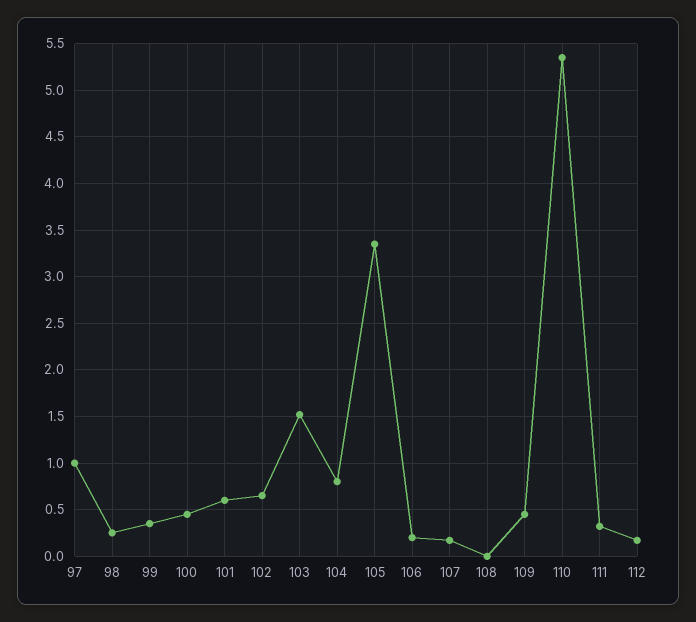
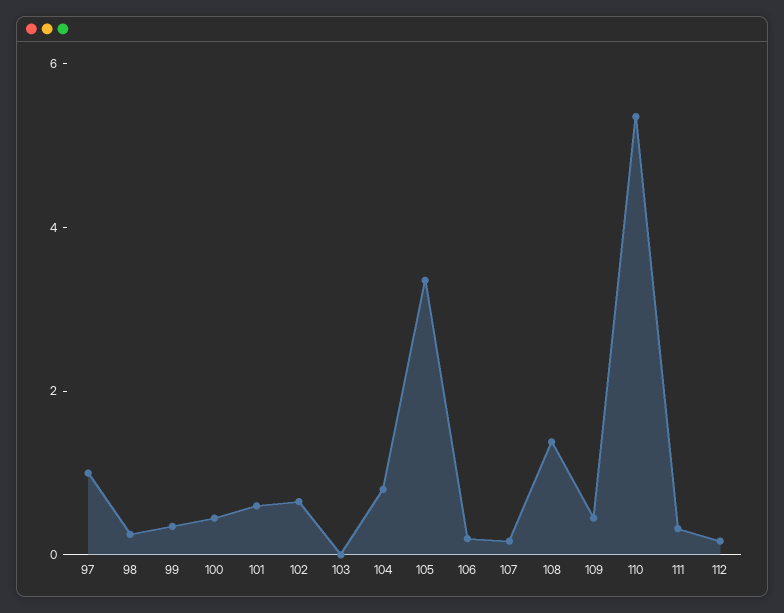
  {
    "97": 1,
    "98": 0.3,
    "99": 0.4,
    "100": 0.5,
    "101": 0.6,
    "102": 0.7,
-   "103": 1.5,
+   "103": 0,
    "104": 0.8,
    "105": 3.4,
    "106": 0.2,
    "107": 0.2,
-   "108": 0,
+   "108": 1.5,
    "109": 0.5,
    "110": 5.4,
    "111": 0.3,
    "112": 0.2
  }

